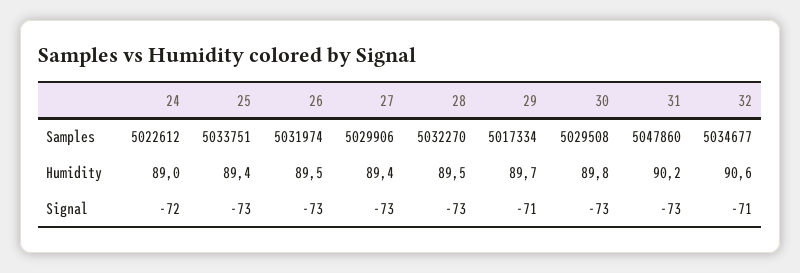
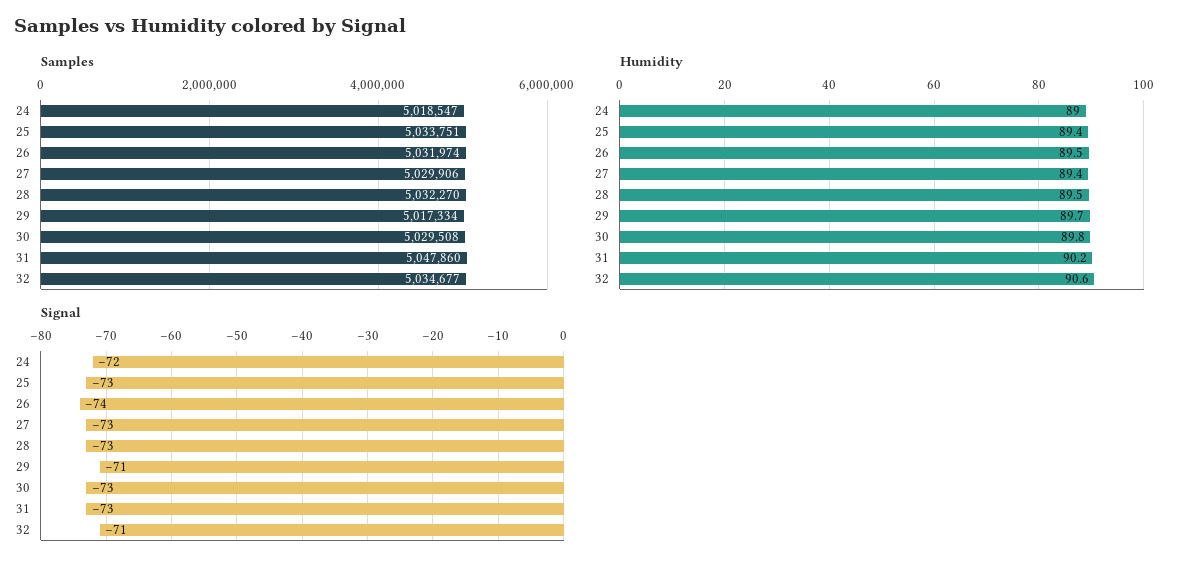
  {
    "Samples": {
-     "24": 5022612,
+     "24": 5018547,
      "25": 5033751,
      "26": 5031974,
      "27": 5029906,
      "28": 5032270,
      "29": 5017334,
      "30": 5029508,
      "31": 5047860,
      "32": 5034677
    },
    "Humidity": {
      "24": 89,
      "25": 89.4,
      "26": 89.5,
      "27": 89.4,
      "28": 89.5,
      "29": 89.7,
      "30": 89.8,
      "31": 90.2,
      "32": 90.6
    },
    "Signal": {
      "24": -72,
      "25": -73,
-     "26": -73,
+     "26": -74,
      "27": -73,
      "28": -73,
      "29": -71,
      "30": -73,
      "31": -73,
      "32": -71
    }
  }

